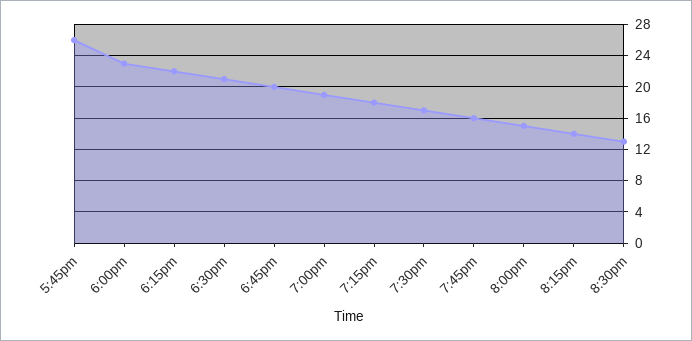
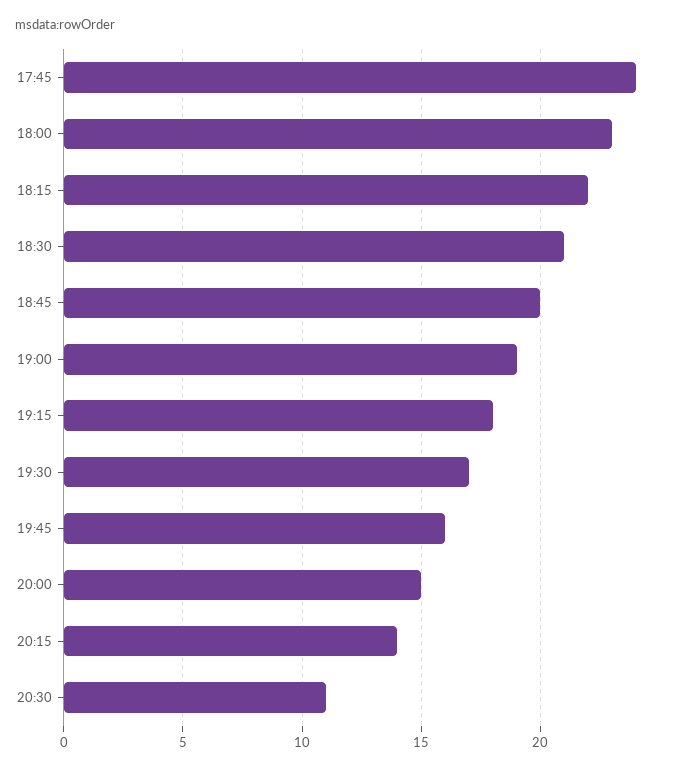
  {
-   "5:45pm": 26,
+   "5:45pm": 24,
    "6:00pm": 23,
    "6:15pm": 22,
    "6:30pm": 21,
    "6:45pm": 20,
    "7:00pm": 19,
    "7:15pm": 18,
    "7:30pm": 17,
    "7:45pm": 16,
    "8:00pm": 15,
    "8:15pm": 14,
-   "8:30pm": 13
+   "8:30pm": 11
  }

